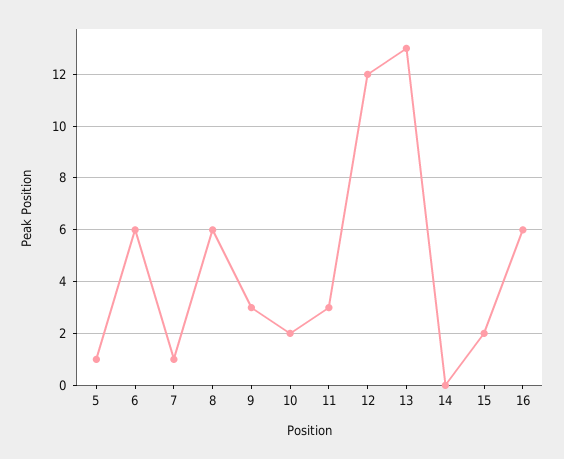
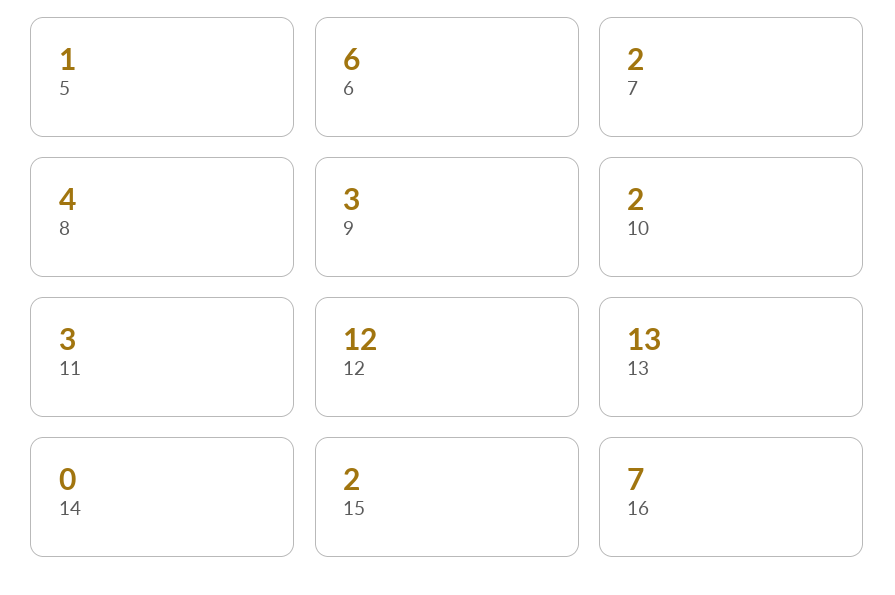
  {
    "5": 1,
    "6": 6,
-   "7": 1,
+   "7": 2,
-   "8": 6,
+   "8": 4,
    "9": 3,
    "10": 2,
    "11": 3,
    "12": 12,
    "13": 13,
    "14": 0,
    "15": 2,
-   "16": 6
+   "16": 7
  }

